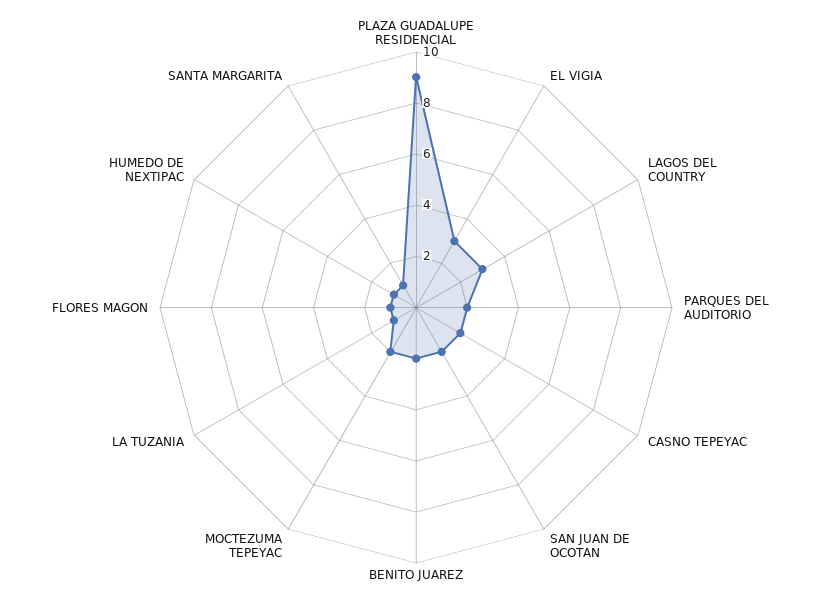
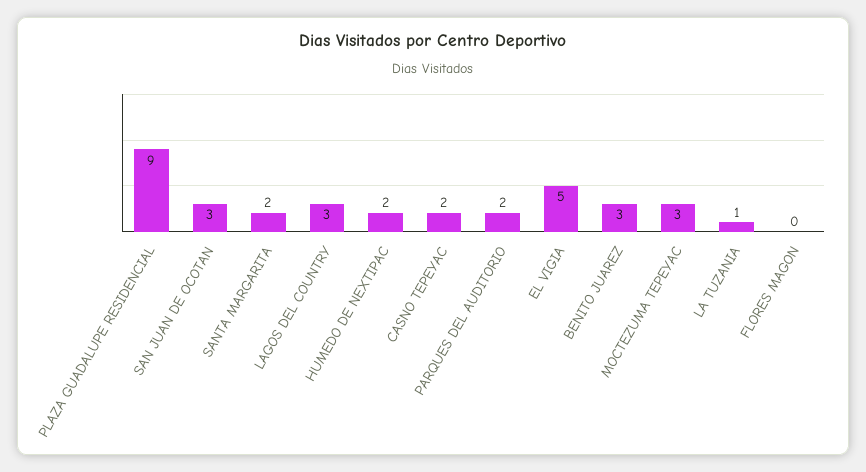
  {
    "PLAZA GUADALUPE RESIDENCIAL": 9,
-   "EL VIGIA": 3,
+   "EL VIGIA": 5,
    "LAGOS DEL COUNTRY": 3,
    "PARQUES DEL AUDITORIO": 2,
    "CASNO TEPEYAC": 2,
-   "SAN JUAN DE OCOTAN": 2,
+   "SAN JUAN DE OCOTAN": 3,
-   "BENITO JUAREZ": 2,
+   "BENITO JUAREZ": 3,
-   "MOCTEZUMA TEPEYAC": 2,
+   "MOCTEZUMA TEPEYAC": 3,
    "LA TUZANIA": 1,
-   "FLORES MAGON": 1,
+   "FLORES MAGON": 0,
-   "HUMEDO DE NEXTIPAC": 1,
+   "HUMEDO DE NEXTIPAC": 2,
-   "SANTA MARGARITA": 1
+   "SANTA MARGARITA": 2
  }

